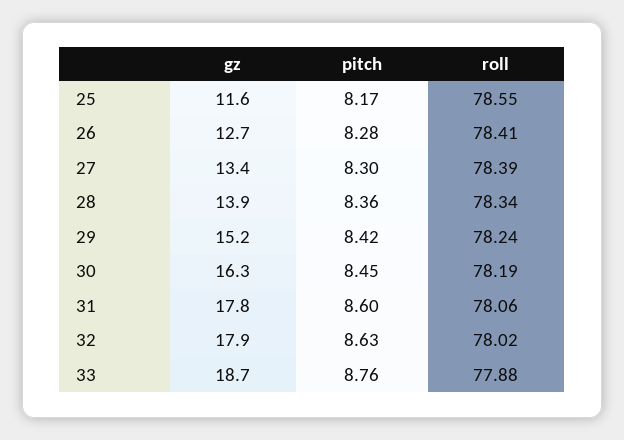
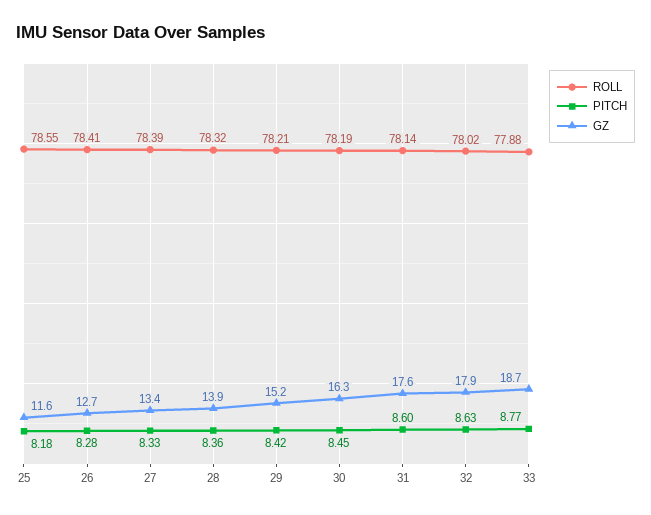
  {
    "gz": {
      "25": 11.6,
      "26": 12.7,
      "27": 13.4,
      "28": 13.9,
      "29": 15.2,
      "30": 16.3,
-     "31": 17.8,
+     "31": 17.6,
      "32": 17.9,
      "33": 18.7
    },
    "pitch": {
-     "25": 8.17,
+     "25": 8.18,
      "26": 8.28,
-     "27": 8.3,
+     "27": 8.33,
      "28": 8.36,
      "29": 8.42,
      "30": 8.45,
      "31": 8.6,
      "32": 8.63,
-     "33": 8.76
+     "33": 8.77
    },
    "roll": {
      "25": 78.55,
      "26": 78.41,
      "27": 78.39,
-     "28": 78.34,
+     "28": 78.32,
-     "29": 78.24,
+     "29": 78.21,
      "30": 78.19,
-     "31": 78.06,
+     "31": 78.14,
      "32": 78.02,
      "33": 77.88
    }
  }

